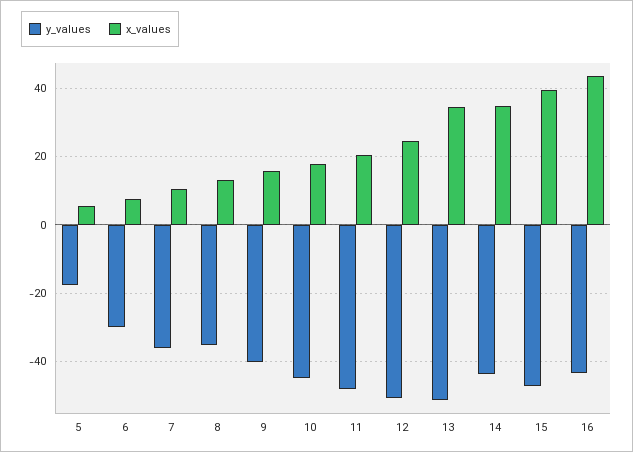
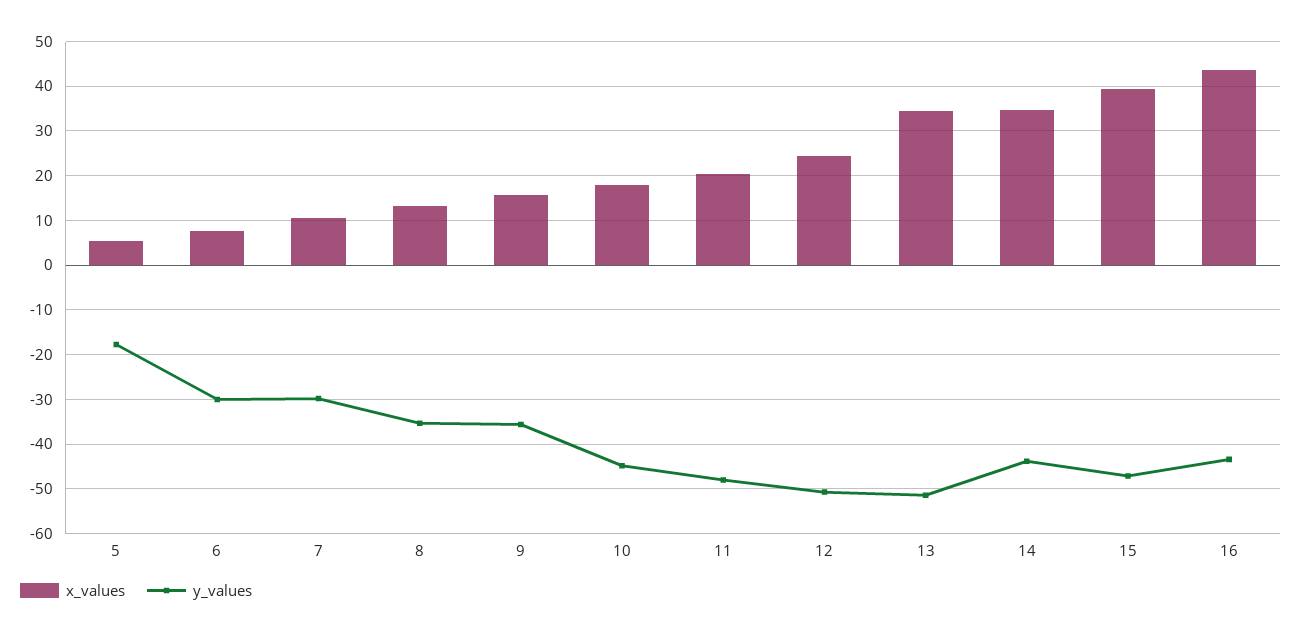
  {
    "y_values": {
      "5": -18,
      "6": -30,
-     "7": -36,
+     "7": -30,
      "8": -36,
-     "9": -40,
+     "9": -36,
      "10": -44,
      "11": -48,
      "12": -50,
      "13": -52,
      "14": -44,
      "15": -48,
      "16": -44
    },
    "x_values": {
      "5": 6,
      "6": 8,
      "7": 10,
      "8": 14,
      "9": 16,
      "10": 18,
      "11": 20,
      "12": 24,
      "13": 34,
      "14": 34,
      "15": 40,
      "16": 44
    }
  }

